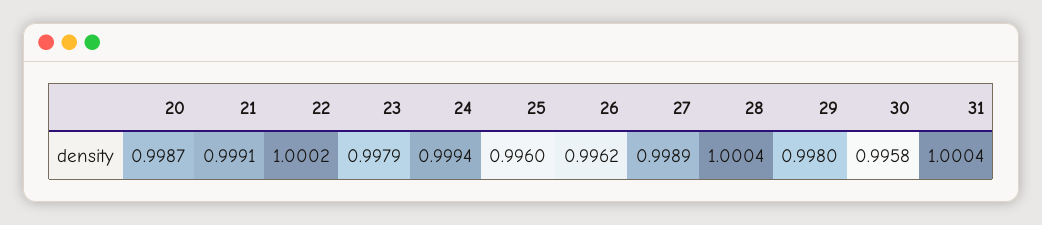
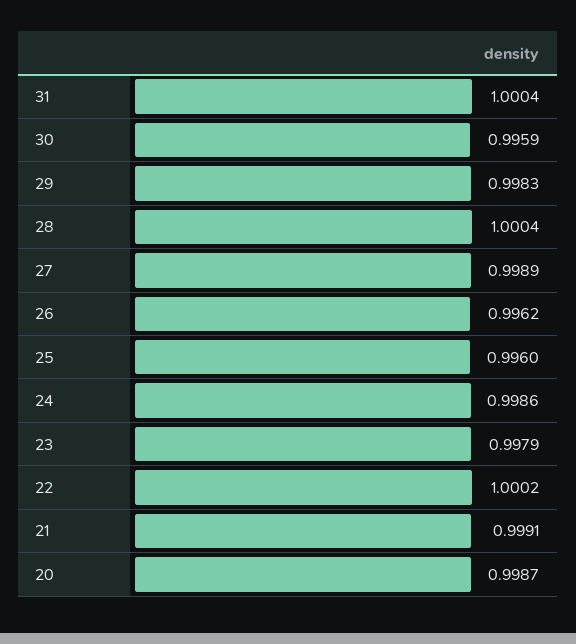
  {
    "20": 0.9987,
    "21": 0.9991,
    "22": 1.0002,
    "23": 0.9979,
-   "24": 0.9994,
+   "24": 0.9986,
    "25": 0.996,
    "26": 0.9962,
    "27": 0.9989,
    "28": 1.0004,
-   "29": 0.998,
+   "29": 0.9983,
-   "30": 0.9958,
+   "30": 0.9959,
    "31": 1.0004
  }

